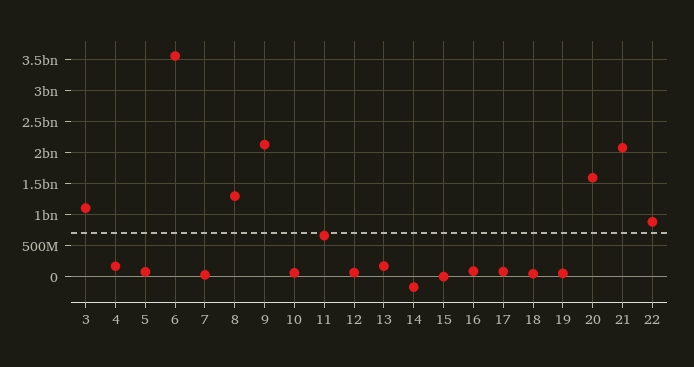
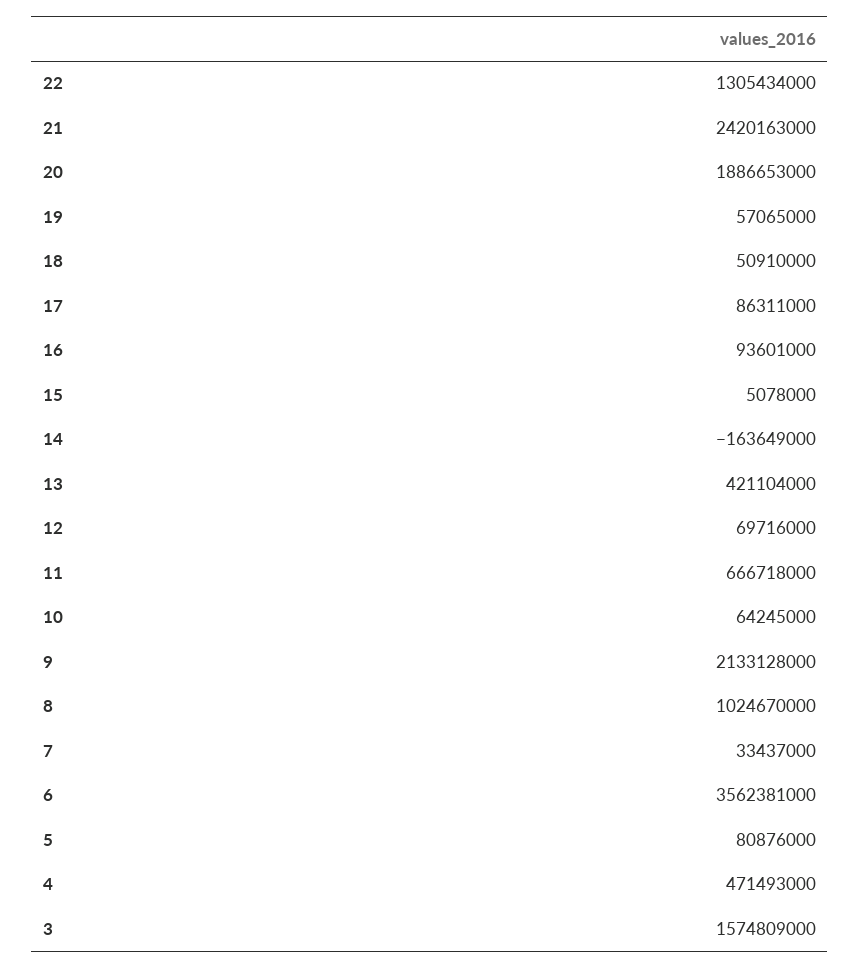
  {
-   "3": 1100000000,
+   "3": 1574809000,
-   "4": 200000000,
+   "4": 471493000,
    "5": 80876000,
    "6": 3562381000,
    "7": 33437000,
-   "8": 1300000000,
+   "8": 1024670000,
    "9": 2133128000,
    "10": 64245000,
    "11": 666718000,
    "12": 69716000,
-   "13": 200000000,
+   "13": 421104000,
    "14": -163649000,
    "15": 5078000,
    "16": 93601000,
    "17": 86311000,
    "18": 50910000,
    "19": 57065000,
-   "20": 1600000000,
+   "20": 1886653000,
-   "21": 2100000000,
+   "21": 2420163000,
-   "22": 900000000
+   "22": 1305434000
  }

